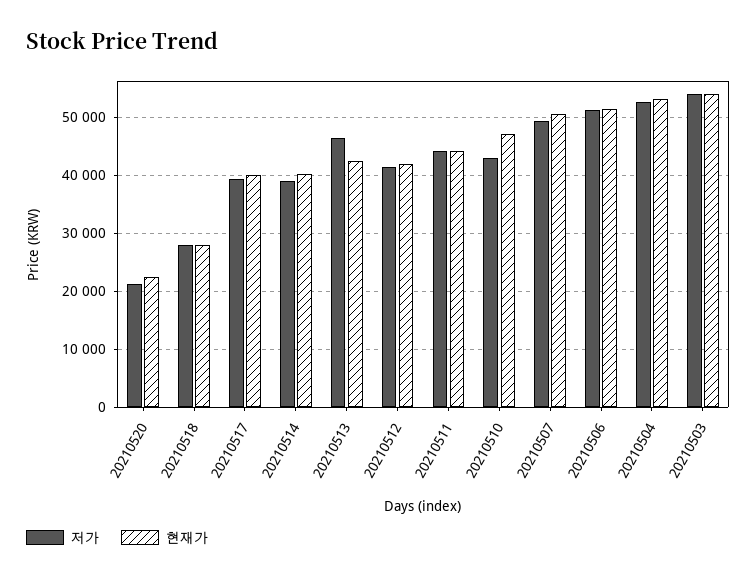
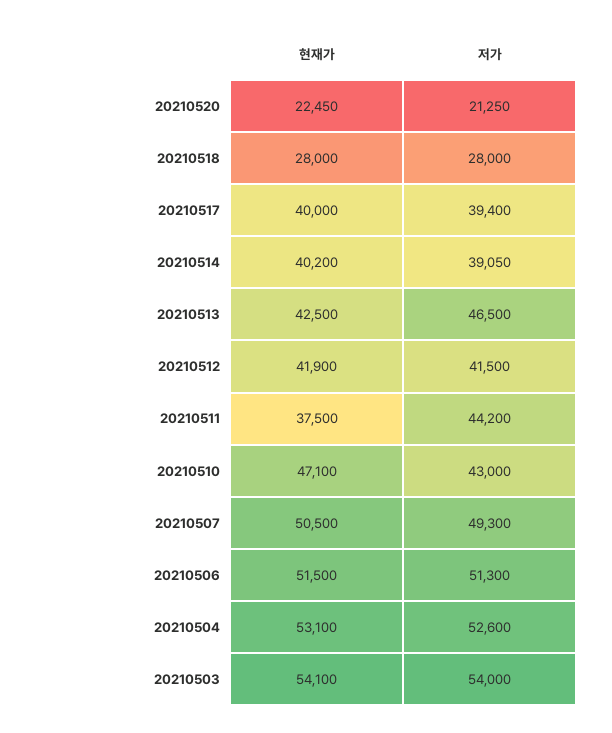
  {
    "저가": {
      "20210520": 21250,
      "20210518": 28000,
      "20210517": 39400,
      "20210514": 39050,
      "20210513": 46500,
      "20210512": 41500,
      "20210511": 44200,
      "20210510": 43000,
      "20210507": 49300,
      "20210506": 51300,
      "20210504": 52600,
      "20210503": 54000
    },
    "현재가": {
      "20210520": 22450,
      "20210518": 28000,
      "20210517": 40000,
      "20210514": 40200,
      "20210513": 42500,
      "20210512": 41900,
-     "20210511": 44000,
+     "20210511": 37500,
      "20210510": 47100,
      "20210507": 50500,
      "20210506": 51500,
      "20210504": 53100,
      "20210503": 54100
    }
  }

